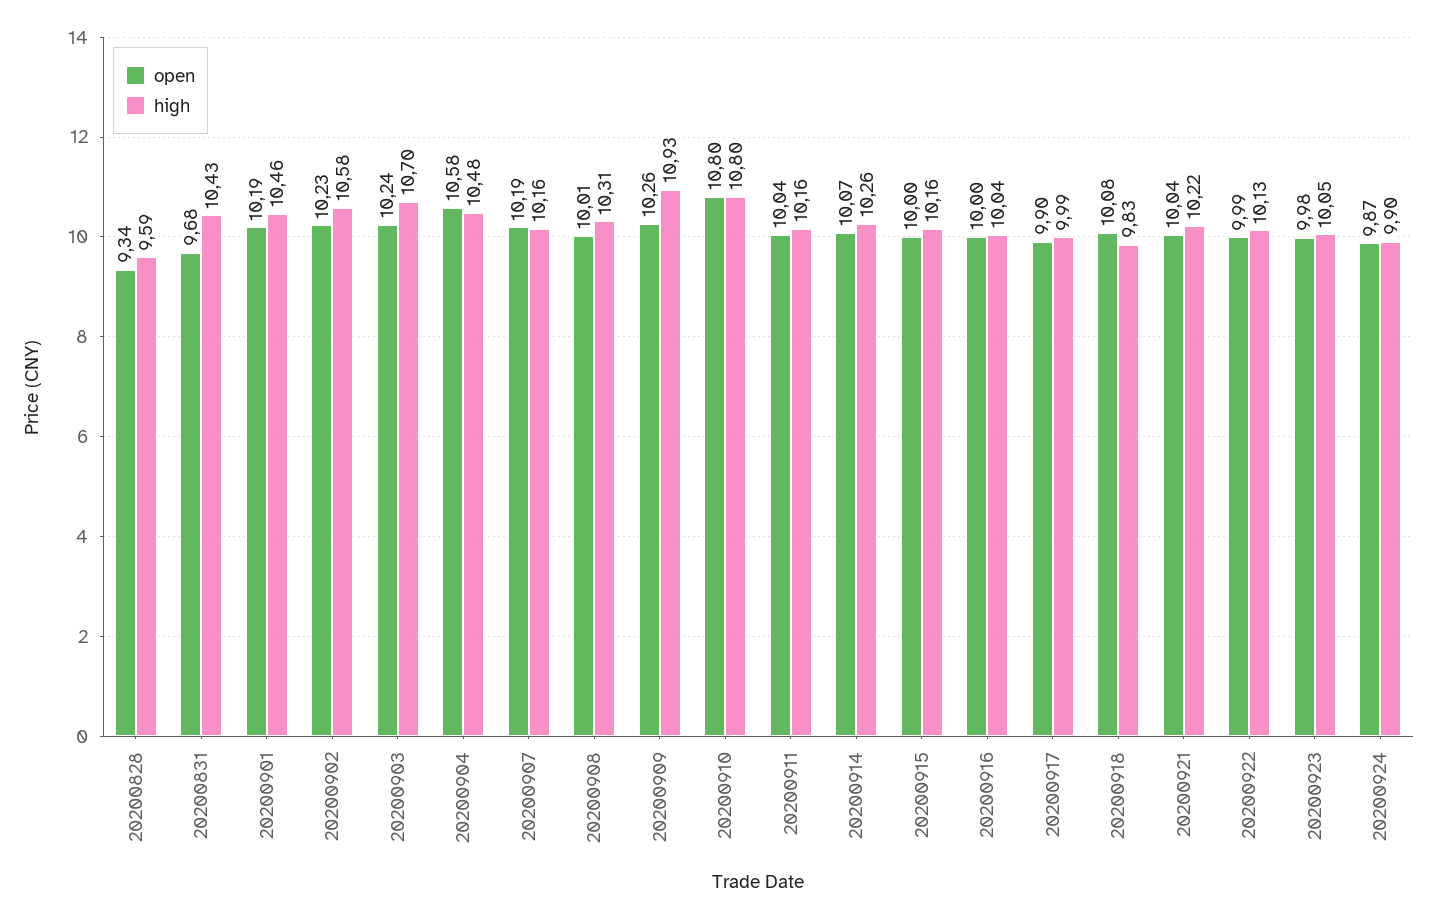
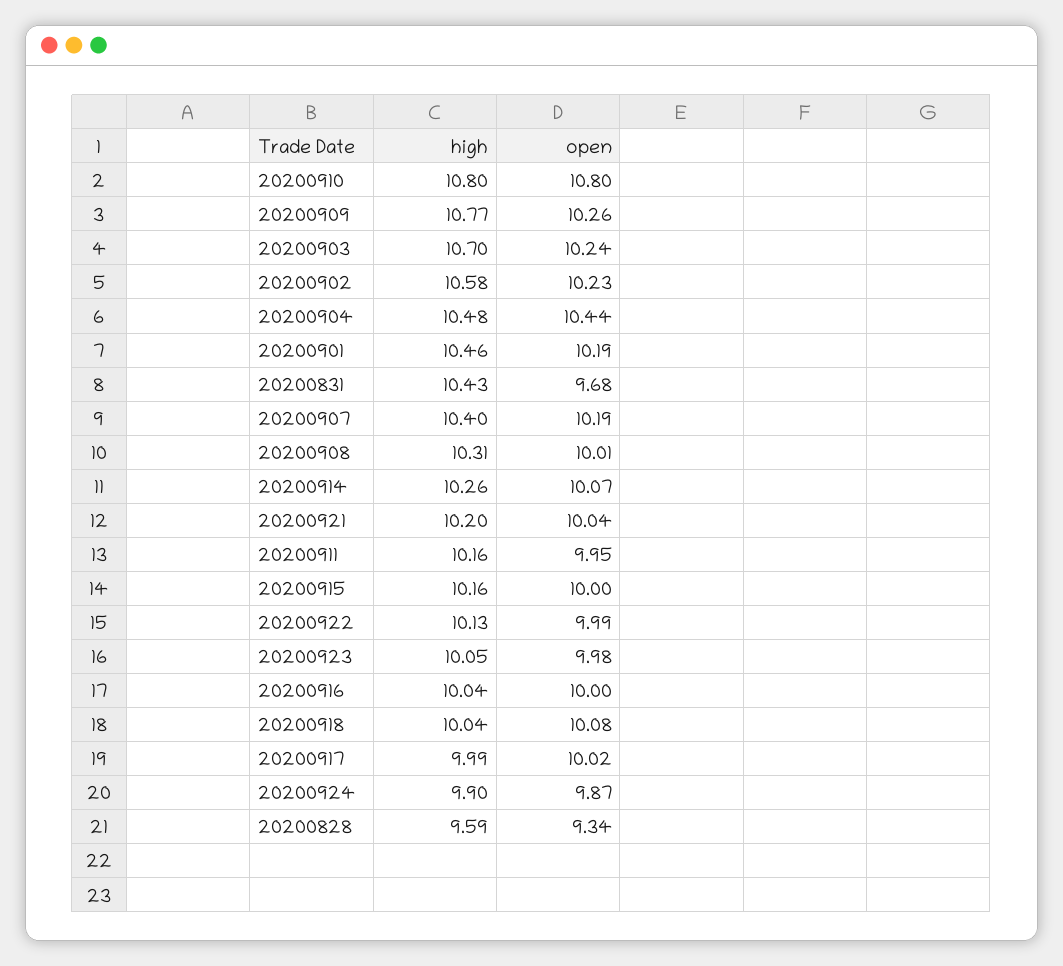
  {
    "open": {
      "20200828": 9.34,
      "20200831": 9.68,
      "20200901": 10.19,
      "20200902": 10.23,
      "20200903": 10.24,
-     "20200904": 10.58,
+     "20200904": 10.44,
      "20200907": 10.19,
      "20200908": 10.01,
      "20200909": 10.26,
      "20200910": 10.8,
-     "20200911": 10.04,
+     "20200911": 9.95,
      "20200914": 10.07,
      "20200915": 10,
      "20200916": 10,
-     "20200917": 9.9,
+     "20200917": 10.02,
      "20200918": 10.08,
      "20200921": 10.04,
      "20200922": 9.99,
      "20200923": 9.98,
      "20200924": 9.87
    },
    "high": {
      "20200828": 9.59,
      "20200831": 10.43,
      "20200901": 10.46,
      "20200902": 10.58,
      "20200903": 10.7,
      "20200904": 10.48,
-     "20200907": 10.16,
+     "20200907": 10.4,
      "20200908": 10.31,
-     "20200909": 10.93,
+     "20200909": 10.77,
      "20200910": 10.8,
      "20200911": 10.16,
      "20200914": 10.26,
      "20200915": 10.16,
      "20200916": 10.04,
      "20200917": 9.99,
-     "20200918": 9.83,
+     "20200918": 10.04,
-     "20200921": 10.22,
+     "20200921": 10.2,
      "20200922": 10.13,
      "20200923": 10.05,
      "20200924": 9.9
    }
  }

